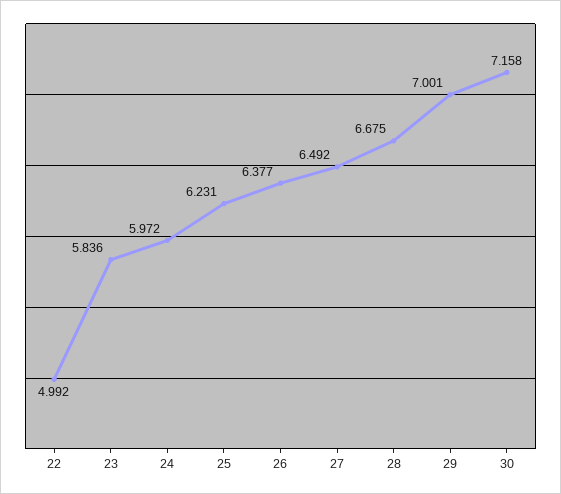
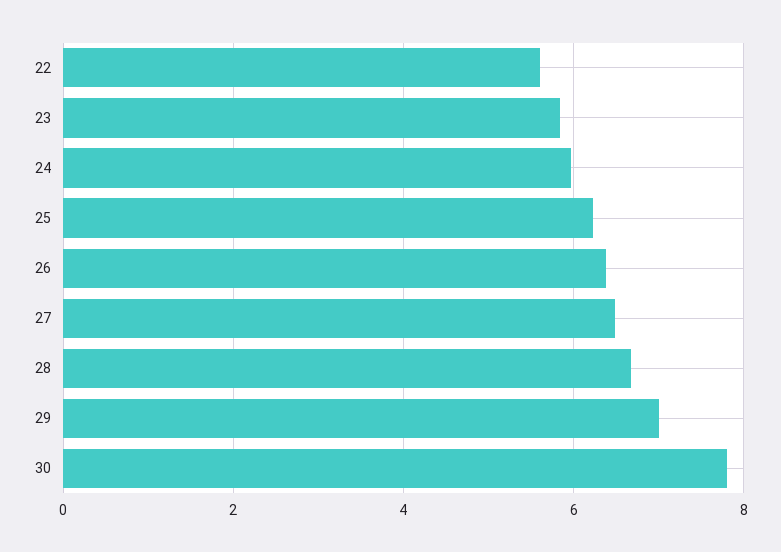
  {
-   "22": 4.992,
+   "22": 5.6,
    "23": 5.836,
    "24": 5.972,
    "25": 6.231,
    "26": 6.377,
    "27": 6.492,
    "28": 6.675,
    "29": 7.001,
-   "30": 7.158
+   "30": 7.8
  }

